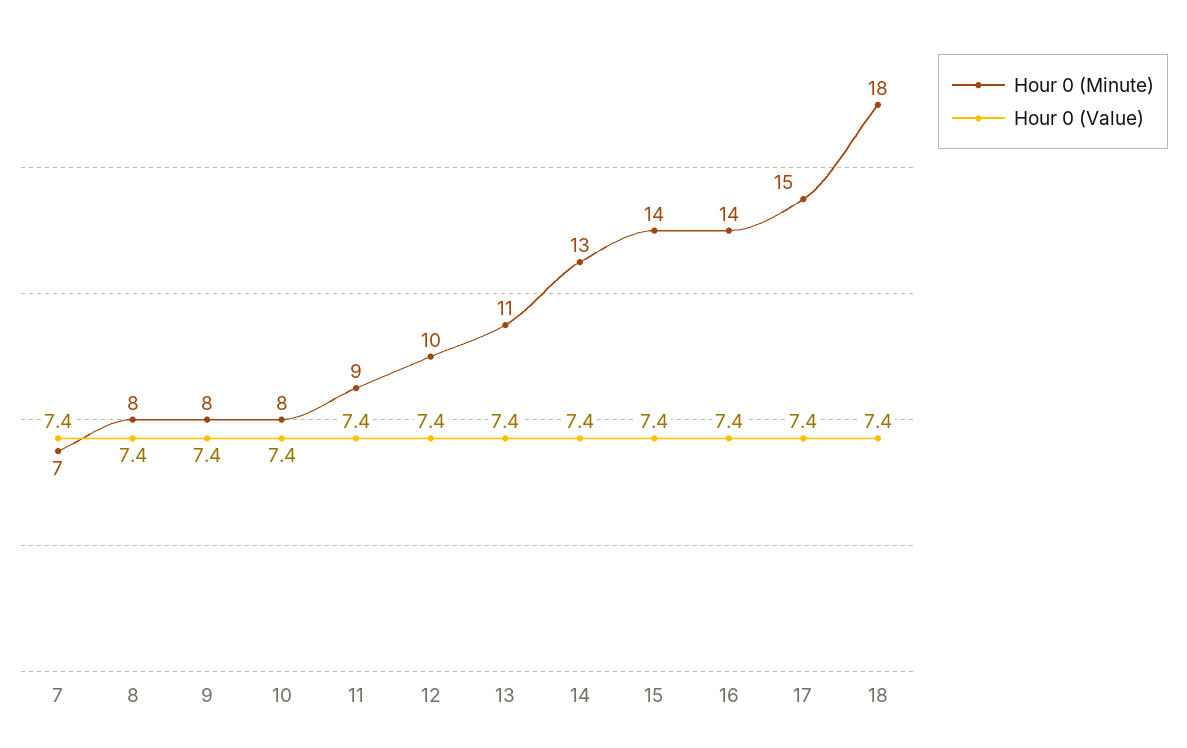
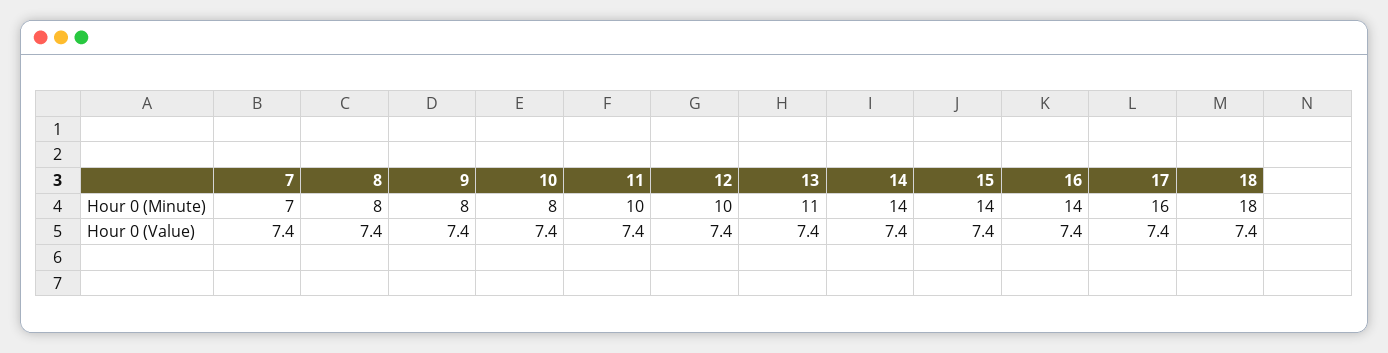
  {
    "Hour 0 (Minute)": {
      "7": 7,
      "8": 8,
      "9": 8,
      "10": 8,
-     "11": 9,
+     "11": 10,
      "12": 10,
      "13": 11,
-     "14": 13,
+     "14": 14,
      "15": 14,
      "16": 14,
-     "17": 15,
+     "17": 16,
      "18": 18
    },
    "Hour 0 (Value)": {
      "7": 7.4,
      "8": 7.4,
      "9": 7.4,
      "10": 7.4,
      "11": 7.4,
      "12": 7.4,
      "13": 7.4,
      "14": 7.4,
      "15": 7.4,
      "16": 7.4,
      "17": 7.4,
      "18": 7.4
    }
  }

